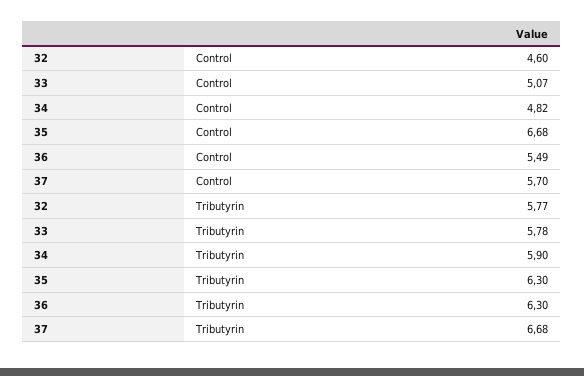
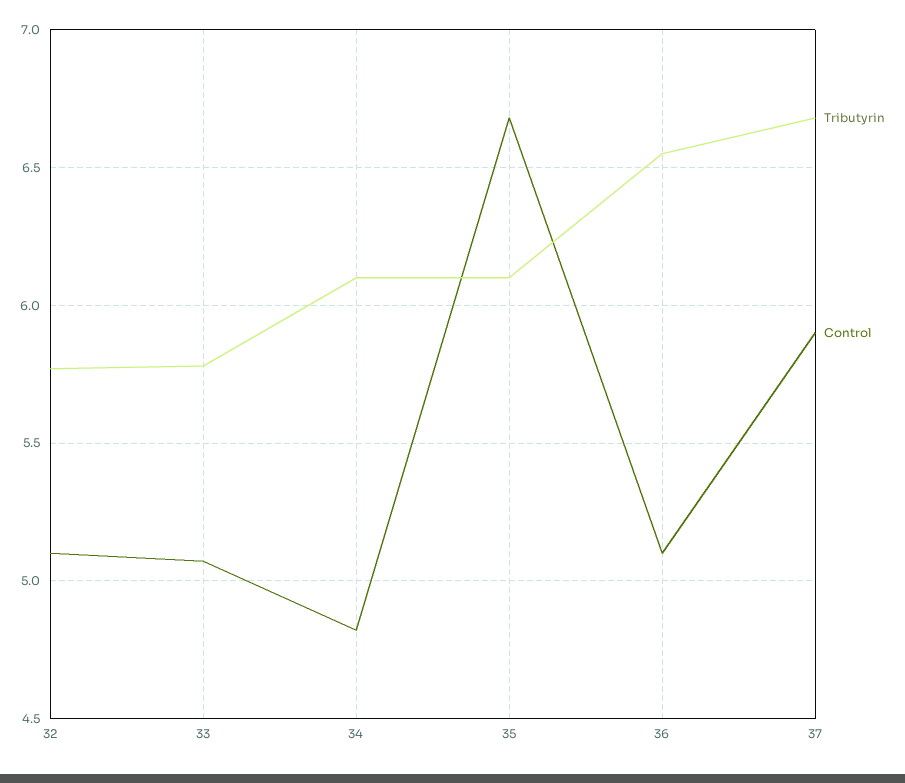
  {
    "Control": {
-     "32": 4.6,
+     "32": 5.1,
      "33": 5.07,
      "34": 4.82,
      "35": 6.68,
-     "36": 5.49,
+     "36": 5.1,
-     "37": 5.7
+     "37": 5.9
    },
    "Tributyrin": {
      "32": 5.77,
      "33": 5.78,
-     "34": 5.9,
+     "34": 6.1,
-     "35": 6.3,
+     "35": 6.1,
-     "36": 6.3,
+     "36": 6.55,
      "37": 6.68
    }
  }

